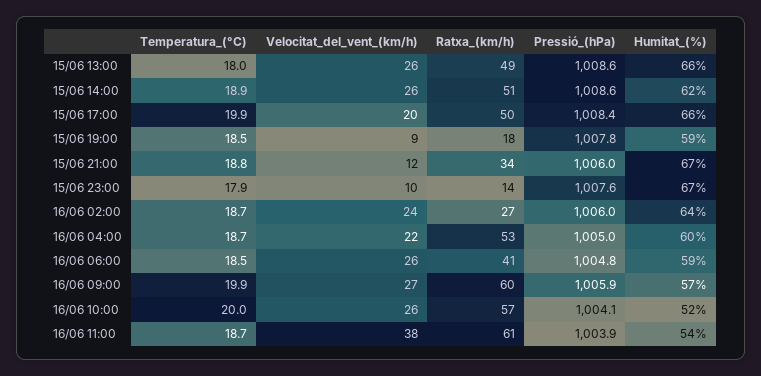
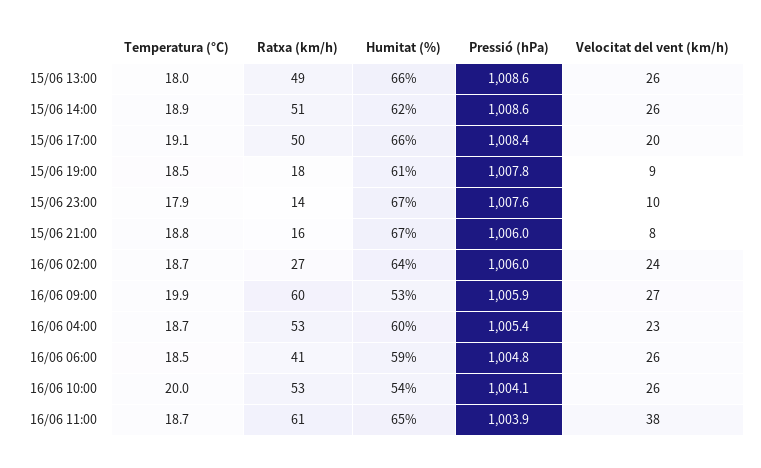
  {
    "Temperatura_(°C)": {
      "15/06 13:00": 18,
      "15/06 14:00": 18.9,
-     "15/06 17:00": 19.9,
+     "15/06 17:00": 19.1,
      "15/06 19:00": 18.5,
      "15/06 21:00": 18.8,
      "15/06 23:00": 17.9,
      "16/06 02:00": 18.7,
      "16/06 04:00": 18.7,
      "16/06 06:00": 18.5,
      "16/06 09:00": 19.9,
      "16/06 10:00": 20,
      "16/06 11:00": 18.7
    },
    "Velocitat_del_vent_(km/h)": {
      "15/06 13:00": 26,
      "15/06 14:00": 26,
      "15/06 17:00": 20,
      "15/06 19:00": 9,
-     "15/06 21:00": 12,
+     "15/06 21:00": 8,
      "15/06 23:00": 10,
      "16/06 02:00": 24,
-     "16/06 04:00": 22,
+     "16/06 04:00": 23,
      "16/06 06:00": 26,
      "16/06 09:00": 27,
      "16/06 10:00": 26,
      "16/06 11:00": 38
    },
    "Ratxa_(km/h)": {
      "15/06 13:00": 49,
      "15/06 14:00": 51,
      "15/06 17:00": 50,
      "15/06 19:00": 18,
-     "15/06 21:00": 34,
+     "15/06 21:00": 16,
      "15/06 23:00": 14,
      "16/06 02:00": 27,
      "16/06 04:00": 53,
      "16/06 06:00": 41,
      "16/06 09:00": 60,
-     "16/06 10:00": 57,
+     "16/06 10:00": 53,
      "16/06 11:00": 61
    },
    "Pressió_(hPa)": {
      "15/06 13:00": 1008.6,
      "15/06 14:00": 1008.6,
      "15/06 17:00": 1008.4,
      "15/06 19:00": 1007.8,
      "15/06 21:00": 1006,
      "15/06 23:00": 1007.6,
      "16/06 02:00": 1006,
-     "16/06 04:00": 1005,
+     "16/06 04:00": 1005.4,
      "16/06 06:00": 1004.8,
      "16/06 09:00": 1005.9,
      "16/06 10:00": 1004.1,
      "16/06 11:00": 1003.9
    },
    "Humitat_(%)": {
      "15/06 13:00": 66,
      "15/06 14:00": 62,
      "15/06 17:00": 66,
-     "15/06 19:00": 59,
+     "15/06 19:00": 61,
      "15/06 21:00": 67,
      "15/06 23:00": 67,
      "16/06 02:00": 64,
      "16/06 04:00": 60,
      "16/06 06:00": 59,
-     "16/06 09:00": 57,
+     "16/06 09:00": 53,
-     "16/06 10:00": 52,
+     "16/06 10:00": 54,
-     "16/06 11:00": 54
+     "16/06 11:00": 65
    }
  }

